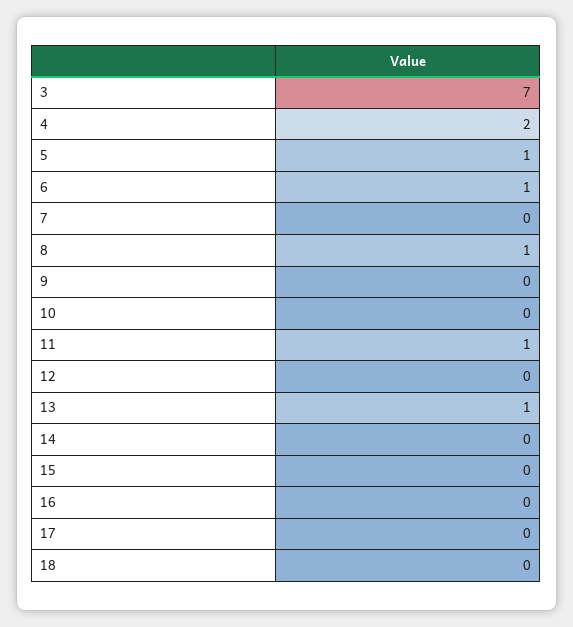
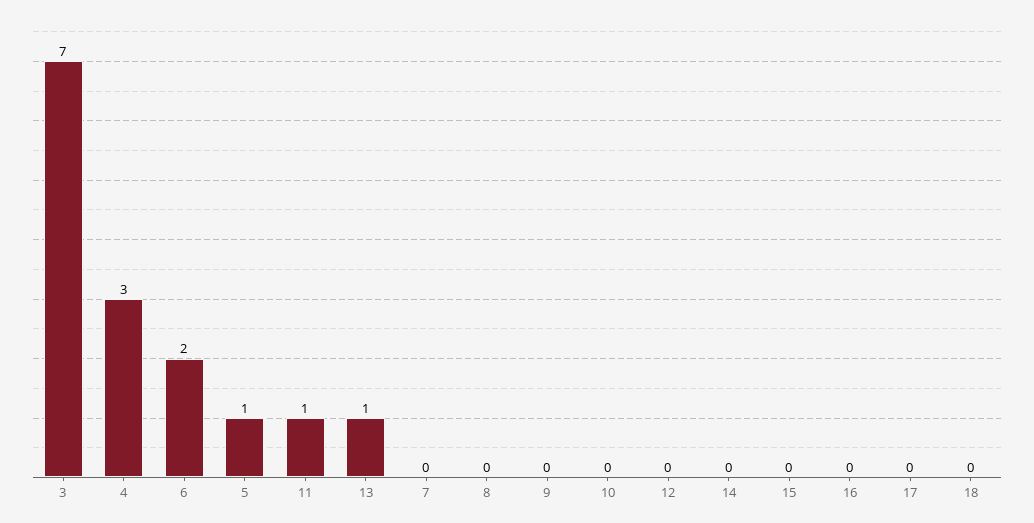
  {
    "3": 7,
-   "4": 2,
+   "4": 3,
    "5": 1,
-   "6": 1,
+   "6": 2,
    "7": 0,
-   "8": 1,
+   "8": 0,
    "9": 0,
    "10": 0,
    "11": 1,
    "12": 0,
    "13": 1,
    "14": 0,
    "15": 0,
    "16": 0,
    "17": 0,
    "18": 0
  }

